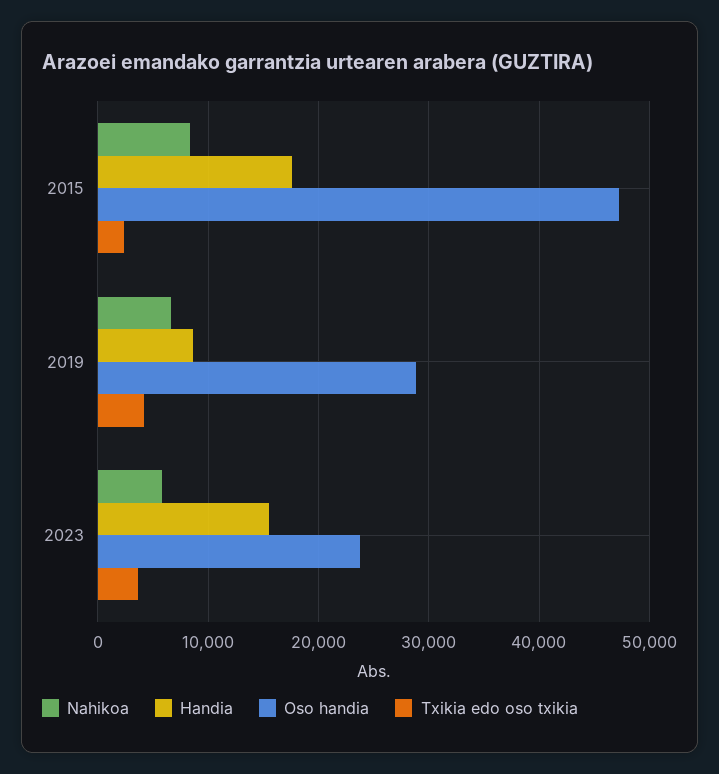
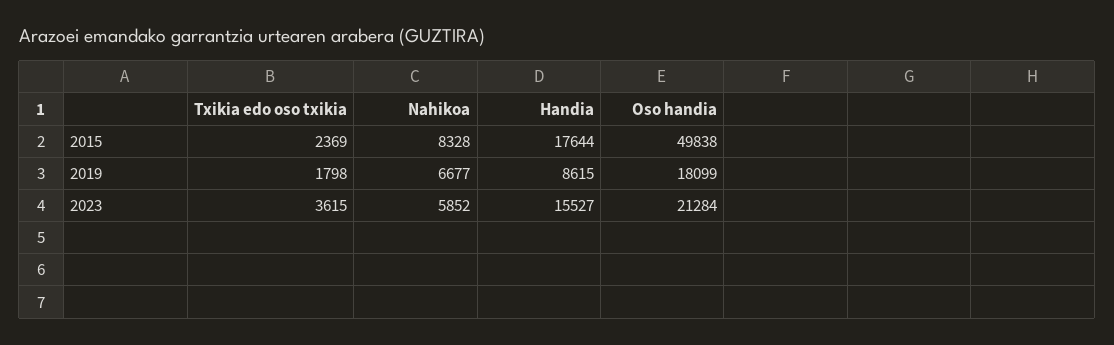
  {
    "Nahikoa": {
      "2015": 8328,
      "2019": 6677,
      "2023": 5852
    },
    "Handia": {
      "2015": 17644,
      "2019": 8615,
      "2023": 15527
    },
    "Oso handia": {
-     "2015": 47000,
+     "2015": 49838,
-     "2019": 29000,
+     "2019": 18099,
-     "2023": 24000
+     "2023": 21284
    },
    "Txikia edo oso txikia": {
      "2015": 2369,
-     "2019": 4000,
+     "2019": 1798,
      "2023": 3615
    }
  }

